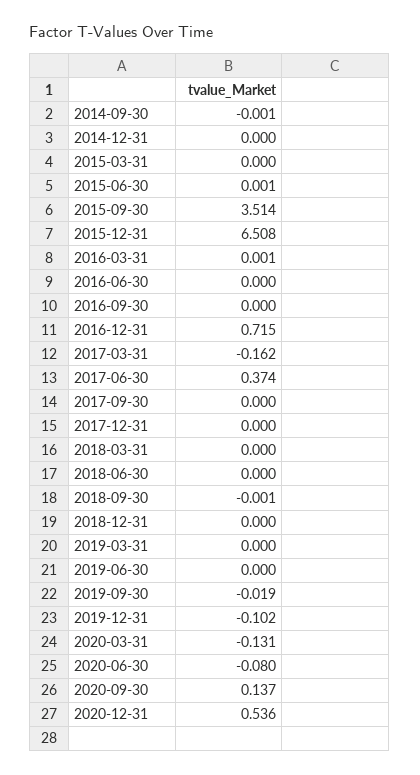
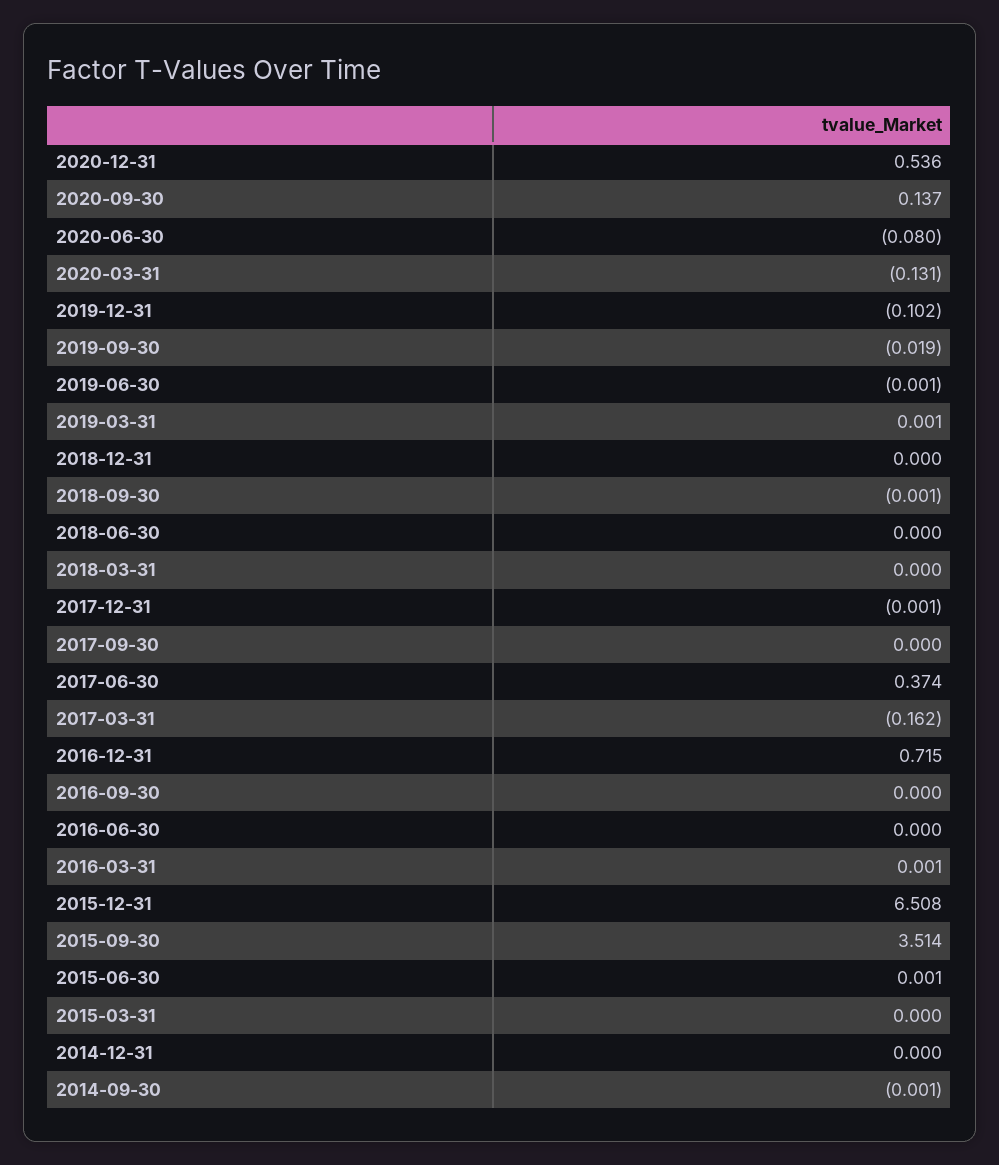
  {
    "2014-09-30": -0.001,
    "2014-12-31": 0,
    "2015-03-31": 0,
    "2015-06-30": 0.001,
    "2015-09-30": 3.514,
    "2015-12-31": 6.508,
    "2016-03-31": 0.001,
    "2016-06-30": 0,
    "2016-09-30": 0,
    "2016-12-31": 0.715,
    "2017-03-31": -0.162,
    "2017-06-30": 0.374,
    "2017-09-30": 0,
-   "2017-12-31": 0,
+   "2017-12-31": -0.001,
    "2018-03-31": 0,
    "2018-06-30": 0,
    "2018-09-30": -0.001,
    "2018-12-31": 0,
-   "2019-03-31": 0,
+   "2019-03-31": 0.001,
-   "2019-06-30": 0,
+   "2019-06-30": -0.001,
    "2019-09-30": -0.019,
    "2019-12-31": -0.102,
    "2020-03-31": -0.131,
    "2020-06-30": -0.08,
    "2020-09-30": 0.137,
    "2020-12-31": 0.536
  }

